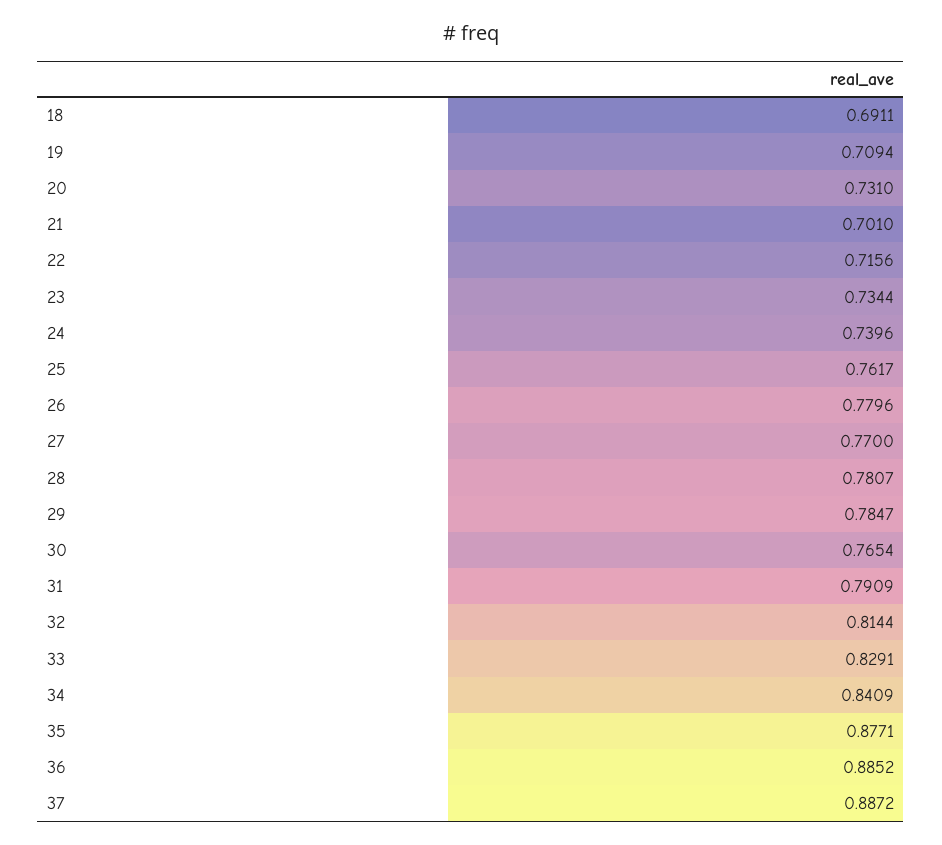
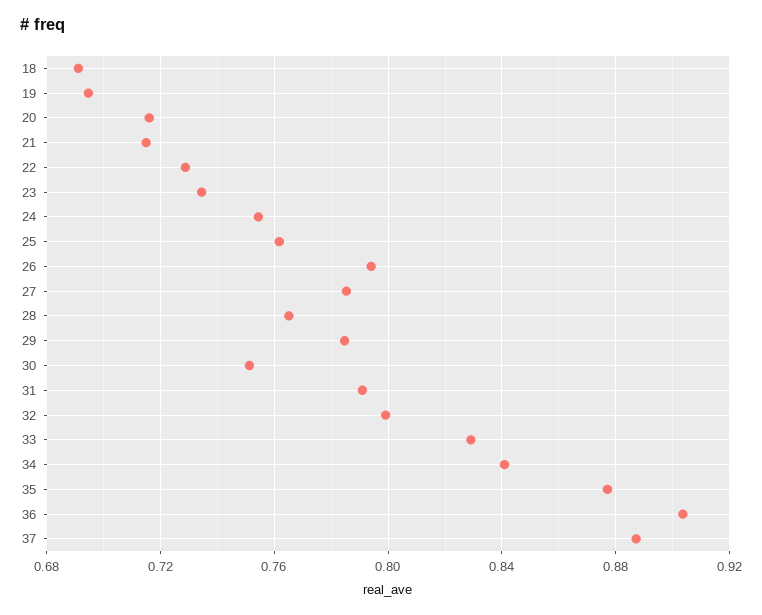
  {
    "18": 0.6911,
-   "19": 0.7094,
+   "19": 0.695,
-   "20": 0.731,
+   "20": 0.715,
-   "21": 0.701,
+   "21": 0.715,
-   "22": 0.7156,
+   "22": 0.73,
    "23": 0.7344,
-   "24": 0.7396,
+   "24": 0.755,
    "25": 0.7617,
-   "26": 0.7796,
+   "26": 0.795,
-   "27": 0.77,
+   "27": 0.785,
-   "28": 0.7807,
+   "28": 0.765,
    "29": 0.7847,
-   "30": 0.7654,
+   "30": 0.75,
    "31": 0.7909,
-   "32": 0.8144,
+   "32": 0.8,
    "33": 0.8291,
    "34": 0.8409,
    "35": 0.8771,
-   "36": 0.8852,
+   "36": 0.905,
    "37": 0.8872
  }

